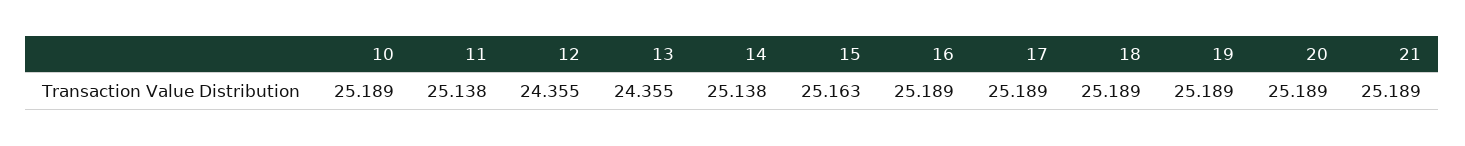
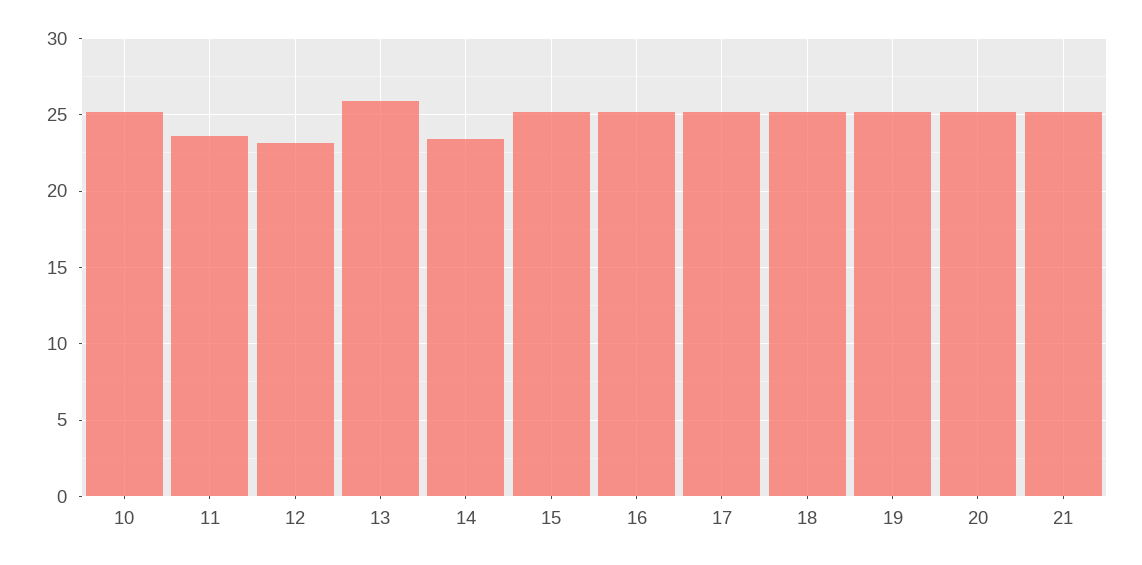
  {
    "10": 25.189,
-   "11": 25.138,
+   "11": 23.5,
-   "12": 24.355,
+   "12": 23,
-   "13": 24.355,
+   "13": 26,
-   "14": 25.138,
+   "14": 23.5,
    "15": 25.163,
    "16": 25.189,
    "17": 25.189,
    "18": 25.189,
    "19": 25.189,
    "20": 25.189,
    "21": 25.189
  }

